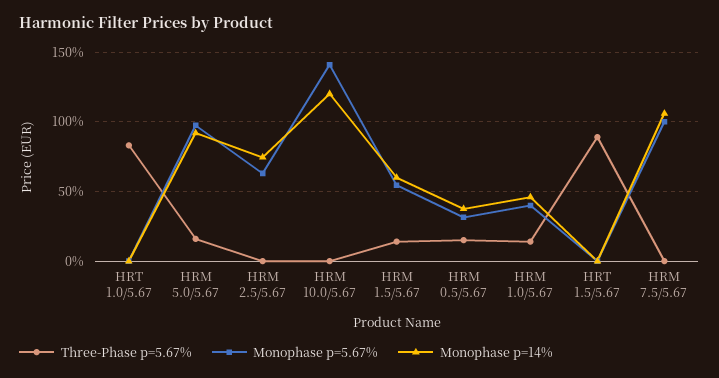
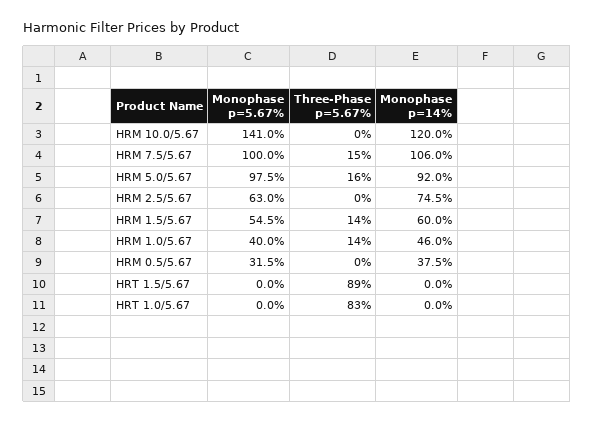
  {
    "Three-Phase p=5.67%": {
      "HRT 1.0/5.67": 83,
      "HRM 5.0/5.67": 16,
      "HRM 2.5/5.67": 0,
      "HRM 10.0/5.67": 0,
      "HRM 1.5/5.67": 14,
-     "HRM 0.5/5.67": 15,
+     "HRM 0.5/5.67": 0,
      "HRM 1.0/5.67": 14,
      "HRT 1.5/5.67": 89,
-     "HRM 7.5/5.67": 0
+     "HRM 7.5/5.67": 15
    },
    "Monophase p=5.67%": {
      "HRT 1.0/5.67": 0,
      "HRM 5.0/5.67": 97.5,
      "HRM 2.5/5.67": 63,
      "HRM 10.0/5.67": 141,
      "HRM 1.5/5.67": 54.5,
      "HRM 0.5/5.67": 31.5,
      "HRM 1.0/5.67": 40,
      "HRT 1.5/5.67": 0,
      "HRM 7.5/5.67": 100
    },
    "Monophase p=14%": {
      "HRT 1.0/5.67": 0,
      "HRM 5.0/5.67": 92,
      "HRM 2.5/5.67": 74.5,
      "HRM 10.0/5.67": 120,
      "HRM 1.5/5.67": 60,
      "HRM 0.5/5.67": 37.5,
      "HRM 1.0/5.67": 46,
      "HRT 1.5/5.67": 0,
      "HRM 7.5/5.67": 106
    }
  }

